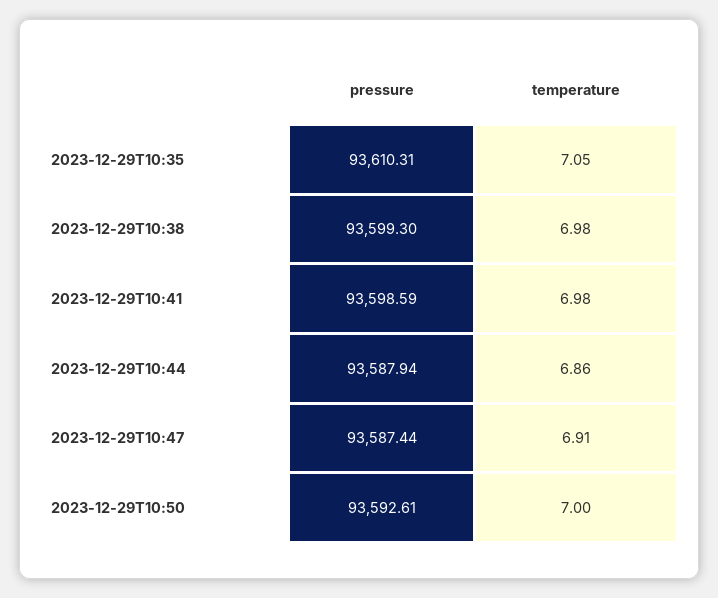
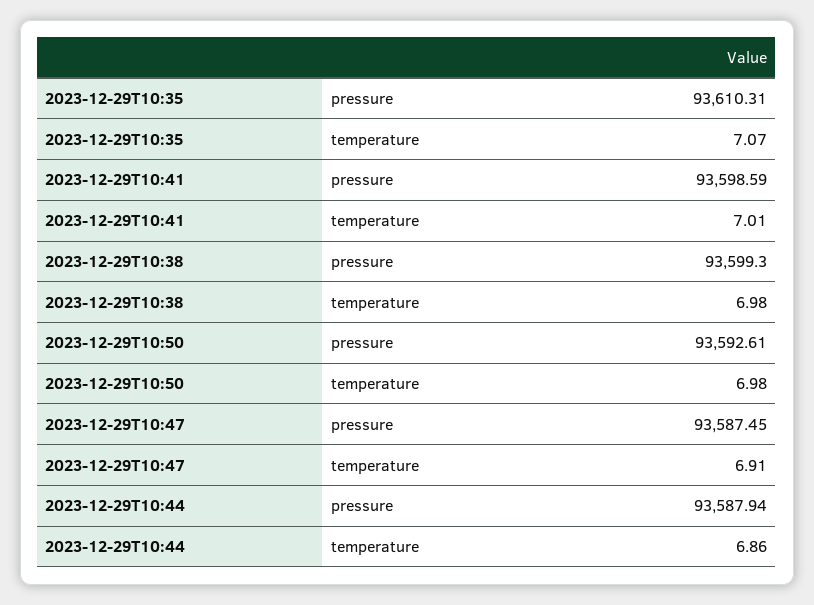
  {
    "pressure": {
      "2023-12-29T10:35": 93610.31,
      "2023-12-29T10:38": 93599.3,
      "2023-12-29T10:41": 93598.59,
      "2023-12-29T10:44": 93587.94,
-     "2023-12-29T10:47": 93587.44,
+     "2023-12-29T10:47": 93587.45,
      "2023-12-29T10:50": 93592.61
    },
    "temperature": {
-     "2023-12-29T10:35": 7.05,
+     "2023-12-29T10:35": 7.07,
      "2023-12-29T10:38": 6.98,
-     "2023-12-29T10:41": 6.98,
+     "2023-12-29T10:41": 7.01,
      "2023-12-29T10:44": 6.86,
      "2023-12-29T10:47": 6.91,
-     "2023-12-29T10:50": 7
+     "2023-12-29T10:50": 6.98
    }
  }

